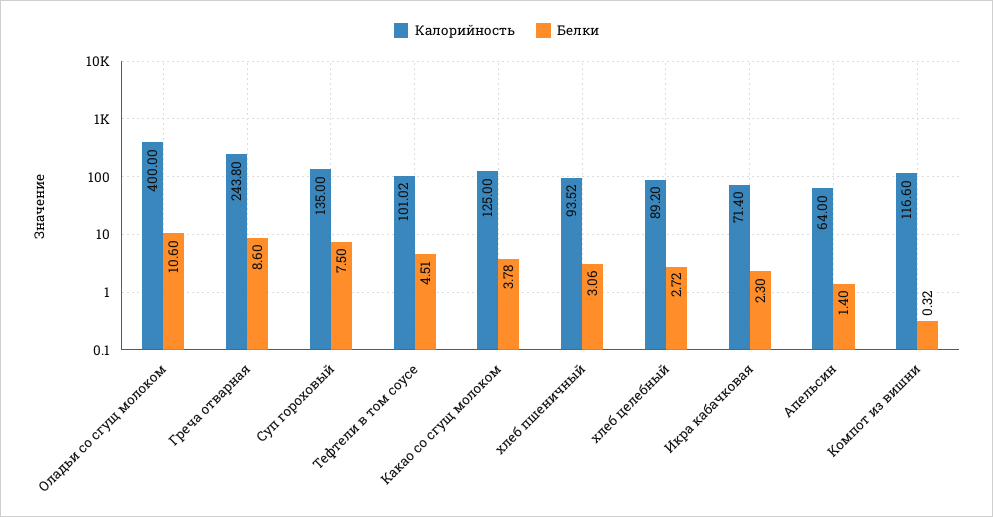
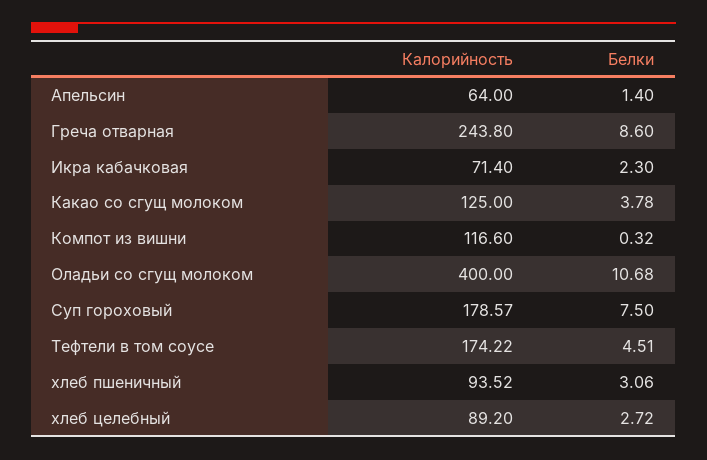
  {
    "Калорийность": {
      "Оладьи со сгущ молоком": 400,
      "Греча отварная": 243.8,
-     "Суп гороховый": 135,
+     "Суп гороховый": 178.57,
-     "Тефтели в том соусе": 101.02,
+     "Тефтели в том соусе": 174.22,
      "Какао со сгущ молоком": 125,
      "хлеб пшеничный": 93.52,
      "хлеб целебный": 89.2,
      "Икра кабачковая": 71.4,
      "Апельсин": 64,
      "Компот из вишни": 116.6
    },
    "Белки": {
-     "Оладьи со сгущ молоком": 10.6,
+     "Оладьи со сгущ молоком": 10.68,
      "Греча отварная": 8.6,
      "Суп гороховый": 7.5,
      "Тефтели в том соусе": 4.51,
      "Какао со сгущ молоком": 3.78,
      "хлеб пшеничный": 3.06,
      "хлеб целебный": 2.72,
      "Икра кабачковая": 2.3,
      "Апельсин": 1.4,
      "Компот из вишни": 0.32
    }
  }

